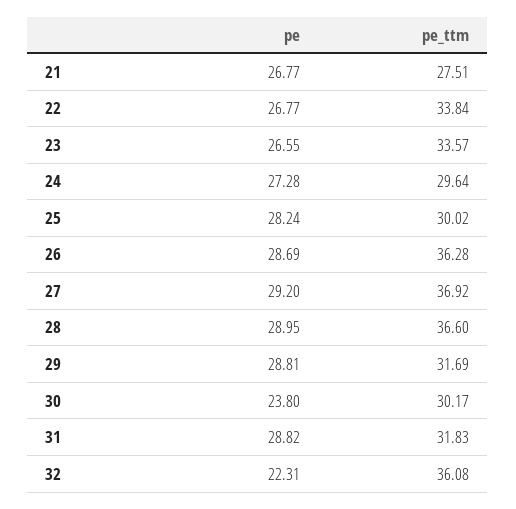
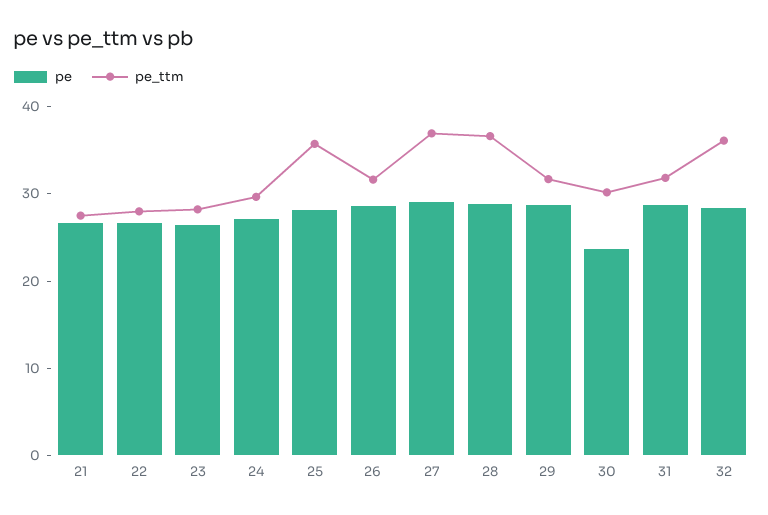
  {
    "pe": {
      "21": 26.77,
      "22": 26.77,
      "23": 26.55,
      "24": 27.28,
      "25": 28.24,
      "26": 28.69,
      "27": 29.2,
      "28": 28.95,
      "29": 28.81,
      "30": 23.8,
      "31": 28.82,
-     "32": 22.31
+     "32": 28
    },
    "pe_ttm": {
      "21": 27.51,
-     "22": 33.84,
+     "22": 28,
-     "23": 33.57,
+     "23": 28,
      "24": 29.64,
-     "25": 30.02,
+     "25": 36,
-     "26": 36.28,
+     "26": 32,
      "27": 36.92,
      "28": 36.6,
      "29": 31.69,
      "30": 30.17,
      "31": 31.83,
      "32": 36.08
    }
  }

